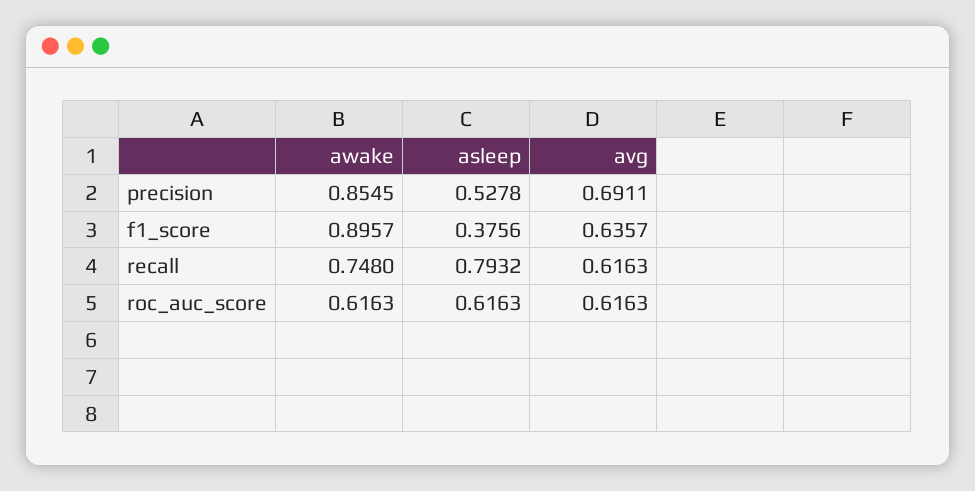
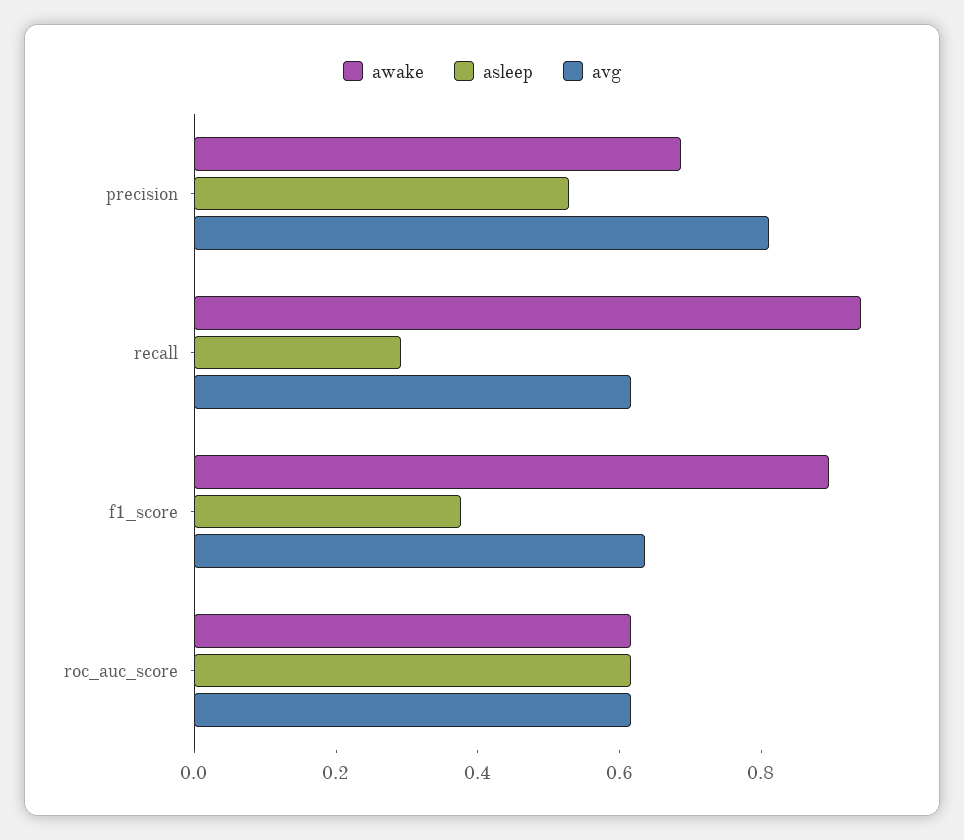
  {
    "awake": {
-     "precision": 0.8545,
+     "precision": 0.7,
      "f1_score": 0.8957,
-     "recall": 0.748,
+     "recall": 0.95,
      "roc_auc_score": 0.6163
    },
    "asleep": {
      "precision": 0.5278,
      "f1_score": 0.3756,
-     "recall": 0.7932,
+     "recall": 0.3,
      "roc_auc_score": 0.6163
    },
    "avg": {
-     "precision": 0.6911,
+     "precision": 0.8,
      "f1_score": 0.6357,
      "recall": 0.6163,
      "roc_auc_score": 0.6163
    }
  }

